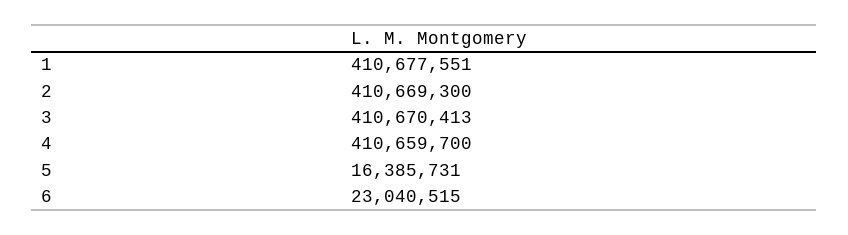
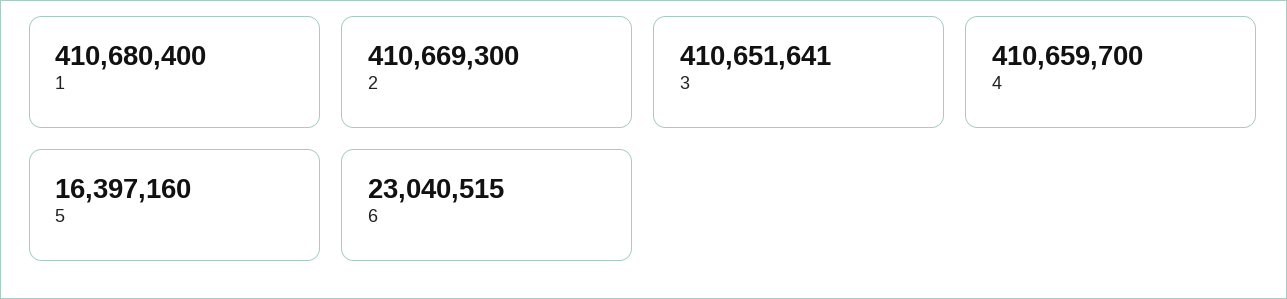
  {
-   "1": 410677551,
+   "1": 410680400,
    "2": 410669300,
-   "3": 410670413,
+   "3": 410651641,
    "4": 410659700,
-   "5": 16385731,
+   "5": 16397160,
    "6": 23040515
  }

